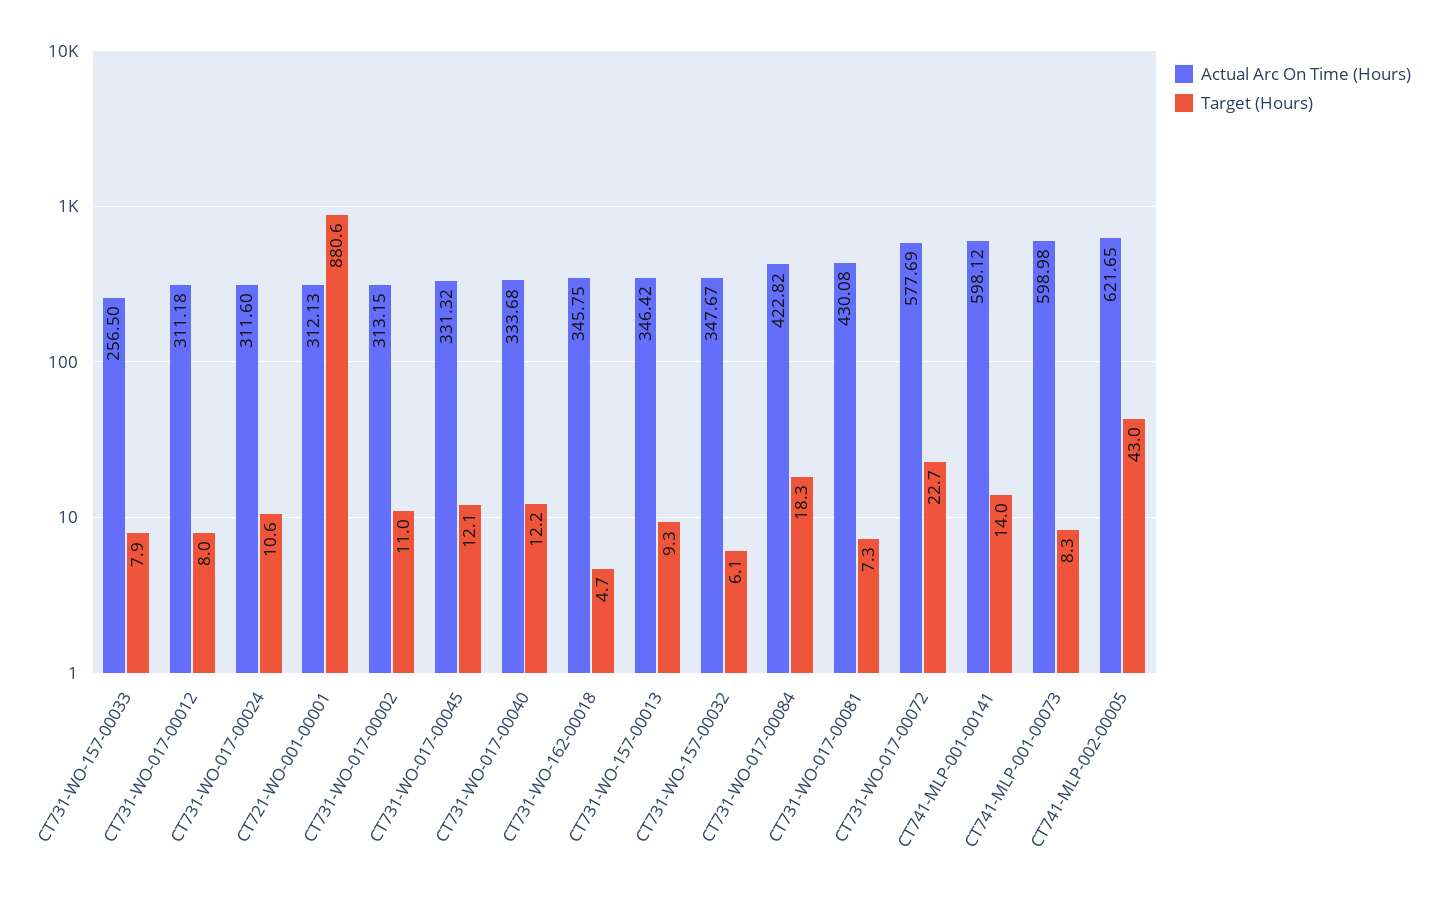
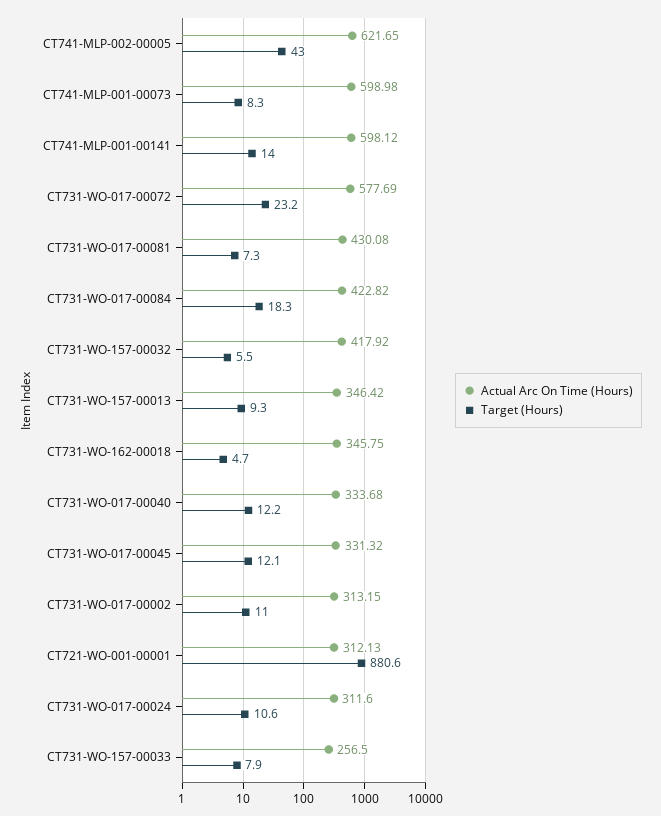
  {
    "Actual Arc On Time (Hours)": {
      "CT731-WO-157-00033": 256.5,
-     "CT731-WO-017-00012": 311.18,
      "CT731-WO-017-00024": 311.6,
      "CT721-WO-001-00001": 312.13,
      "CT731-WO-017-00002": 313.15,
      "CT731-WO-017-00045": 331.32,
      "CT731-WO-017-00040": 333.68,
      "CT731-WO-162-00018": 345.75,
      "CT731-WO-157-00013": 346.42,
-     "CT731-WO-157-00032": 347.67,
+     "CT731-WO-157-00032": 417.92,
      "CT731-WO-017-00084": 422.82,
      "CT731-WO-017-00081": 430.08,
      "CT731-WO-017-00072": 577.69,
      "CT741-MLP-001-00141": 598.12,
      "CT741-MLP-001-00073": 598.98,
      "CT741-MLP-002-00005": 621.65
    },
    "Target (Hours)": {
      "CT731-WO-157-00033": 7.9,
-     "CT731-WO-017-00012": 8,
      "CT731-WO-017-00024": 10.6,
      "CT721-WO-001-00001": 880.6,
      "CT731-WO-017-00002": 11,
      "CT731-WO-017-00045": 12.1,
      "CT731-WO-017-00040": 12.2,
      "CT731-WO-162-00018": 4.7,
      "CT731-WO-157-00013": 9.3,
-     "CT731-WO-157-00032": 6.1,
+     "CT731-WO-157-00032": 5.5,
      "CT731-WO-017-00084": 18.3,
      "CT731-WO-017-00081": 7.3,
-     "CT731-WO-017-00072": 22.7,
+     "CT731-WO-017-00072": 23.2,
      "CT741-MLP-001-00141": 14,
      "CT741-MLP-001-00073": 8.3,
      "CT741-MLP-002-00005": 43
    }
  }

